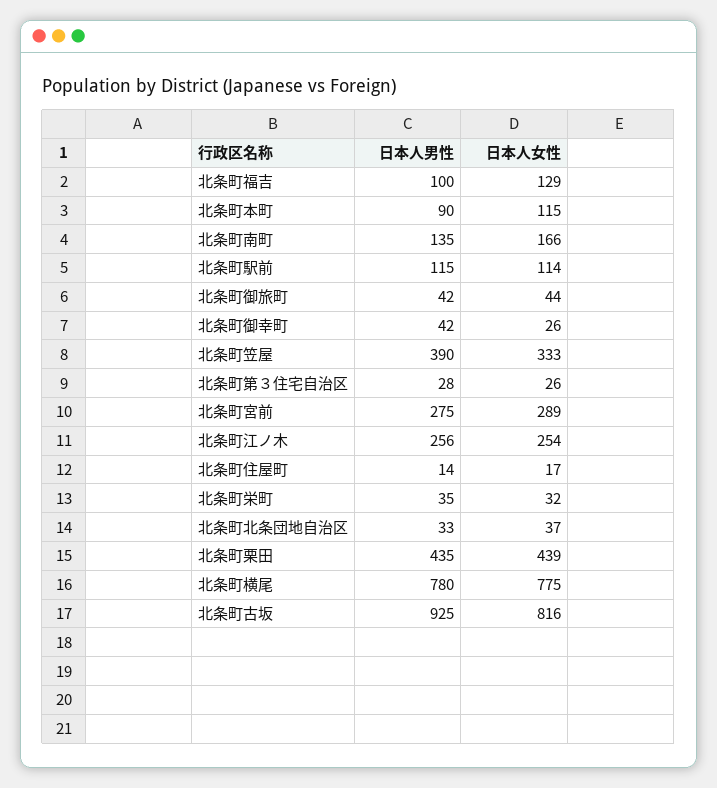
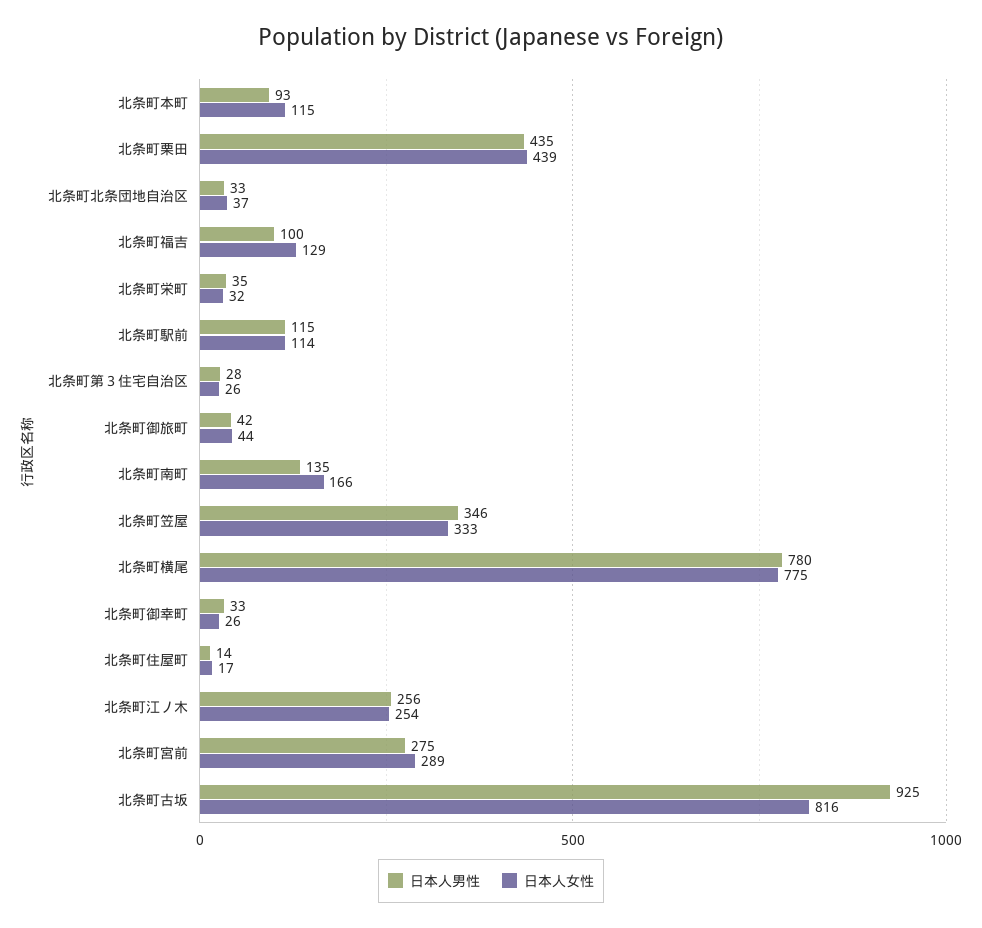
  {
    "日本人男性": {
      "北条町福吉": 100,
-     "北条町本町": 90,
+     "北条町本町": 93,
      "北条町南町": 135,
      "北条町駅前": 115,
      "北条町御旅町": 42,
-     "北条町御幸町": 42,
+     "北条町御幸町": 33,
-     "北条町笠屋": 390,
+     "北条町笠屋": 346,
      "北条町第３住宅自治区": 28,
      "北条町宮前": 275,
      "北条町江ノ木": 256,
      "北条町住屋町": 14,
      "北条町栄町": 35,
      "北条町北条団地自治区": 33,
      "北条町栗田": 435,
      "北条町横尾": 780,
      "北条町古坂": 925
    },
    "日本人女性": {
      "北条町福吉": 129,
      "北条町本町": 115,
      "北条町南町": 166,
      "北条町駅前": 114,
      "北条町御旅町": 44,
      "北条町御幸町": 26,
      "北条町笠屋": 333,
      "北条町第３住宅自治区": 26,
      "北条町宮前": 289,
      "北条町江ノ木": 254,
      "北条町住屋町": 17,
      "北条町栄町": 32,
      "北条町北条団地自治区": 37,
      "北条町栗田": 439,
      "北条町横尾": 775,
      "北条町古坂": 816
    }
  }

